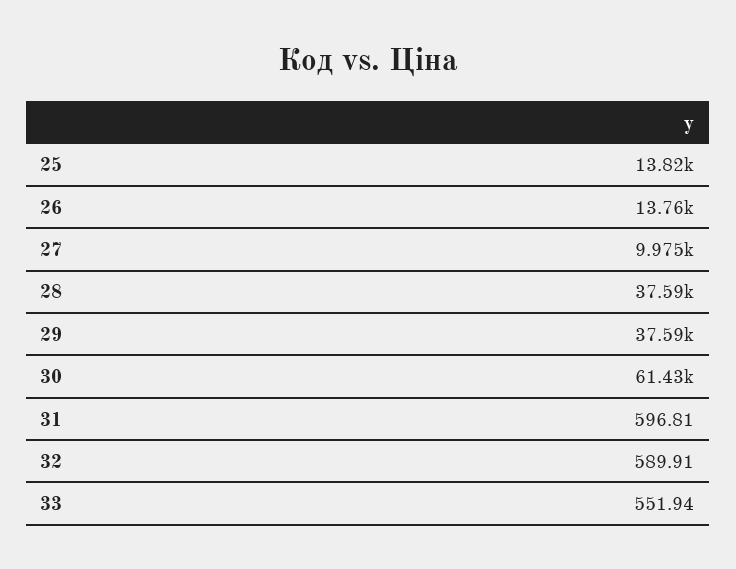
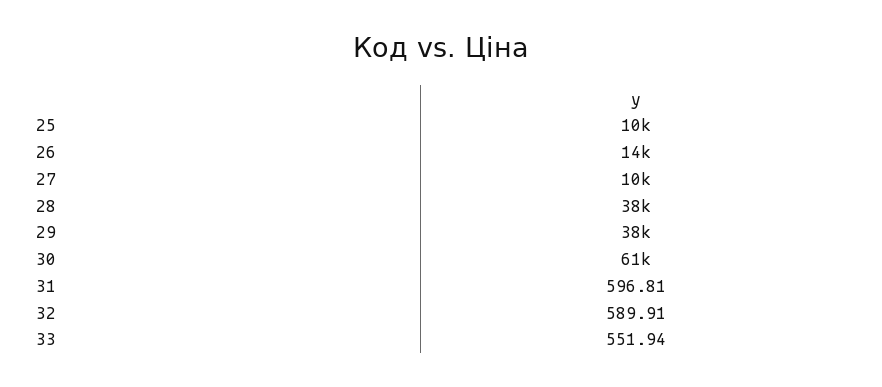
  {
-   "25": 13820,
+   "25": 10000,
    "26": 13760,
    "27": 9975,
    "28": 37590,
    "29": 37590,
    "30": 61430,
    "31": 596.81,
    "32": 589.91,
    "33": 551.94
  }

